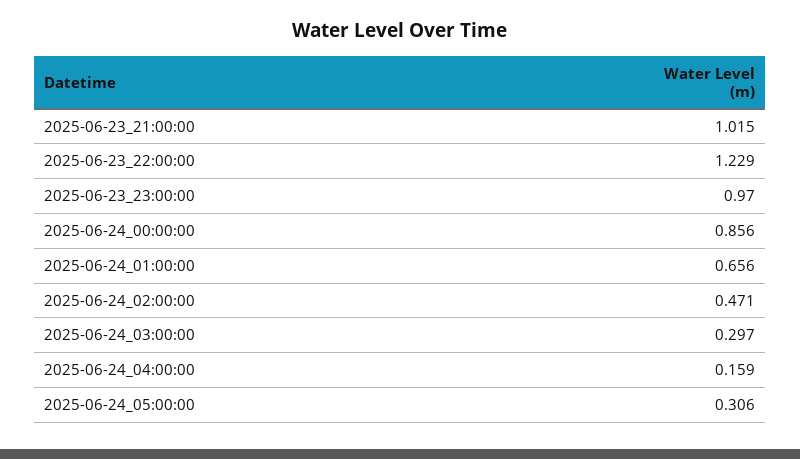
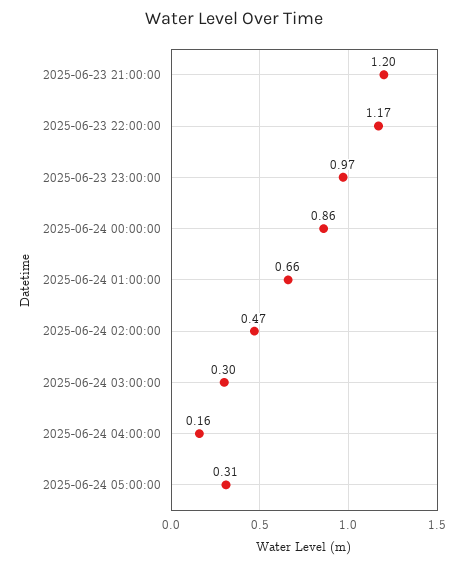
  {
-   "2025-06-23_21:00:00": 1.015,
+   "2025-06-23_21:00:00": 1.2,
-   "2025-06-23_22:00:00": 1.229,
+   "2025-06-23_22:00:00": 1.17,
    "2025-06-23_23:00:00": 0.97,
    "2025-06-24_00:00:00": 0.856,
    "2025-06-24_01:00:00": 0.656,
    "2025-06-24_02:00:00": 0.471,
    "2025-06-24_03:00:00": 0.297,
    "2025-06-24_04:00:00": 0.159,
    "2025-06-24_05:00:00": 0.306
  }

